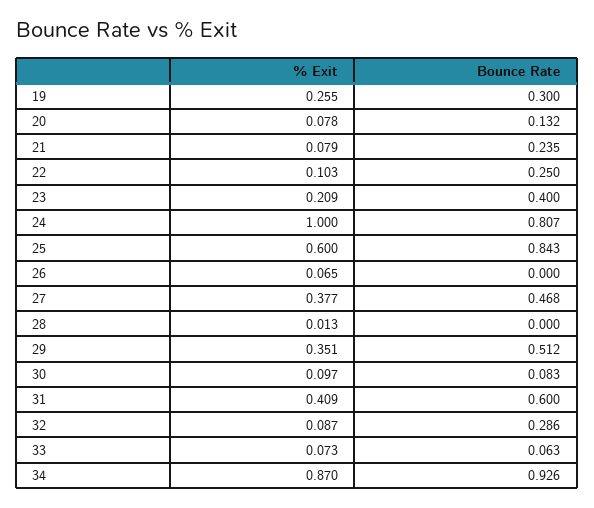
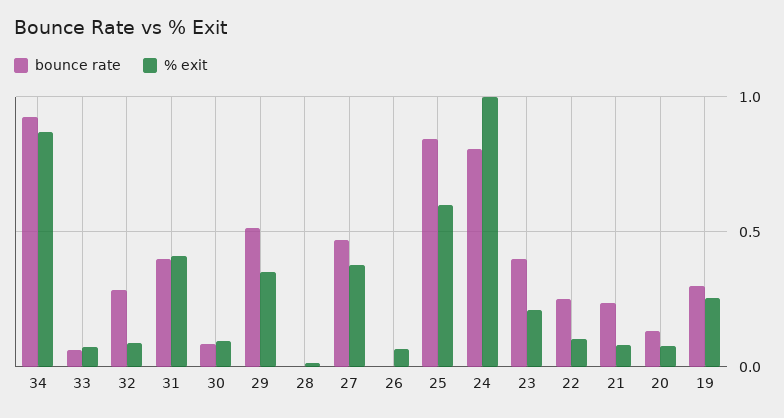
  {
    "% Exit": {
      "19": 0.255,
      "20": 0.078,
      "21": 0.079,
      "22": 0.103,
      "23": 0.209,
      "24": 1,
      "25": 0.6,
      "26": 0.065,
      "27": 0.377,
      "28": 0.013,
      "29": 0.351,
      "30": 0.097,
      "31": 0.409,
      "32": 0.087,
      "33": 0.073,
      "34": 0.87
    },
    "Bounce Rate": {
      "19": 0.3,
      "20": 0.132,
      "21": 0.235,
      "22": 0.25,
      "23": 0.4,
      "24": 0.807,
      "25": 0.843,
      "26": 0,
      "27": 0.468,
      "28": 0,
      "29": 0.512,
      "30": 0.083,
-     "31": 0.6,
+     "31": 0.4,
      "32": 0.286,
      "33": 0.063,
      "34": 0.926
    }
  }

